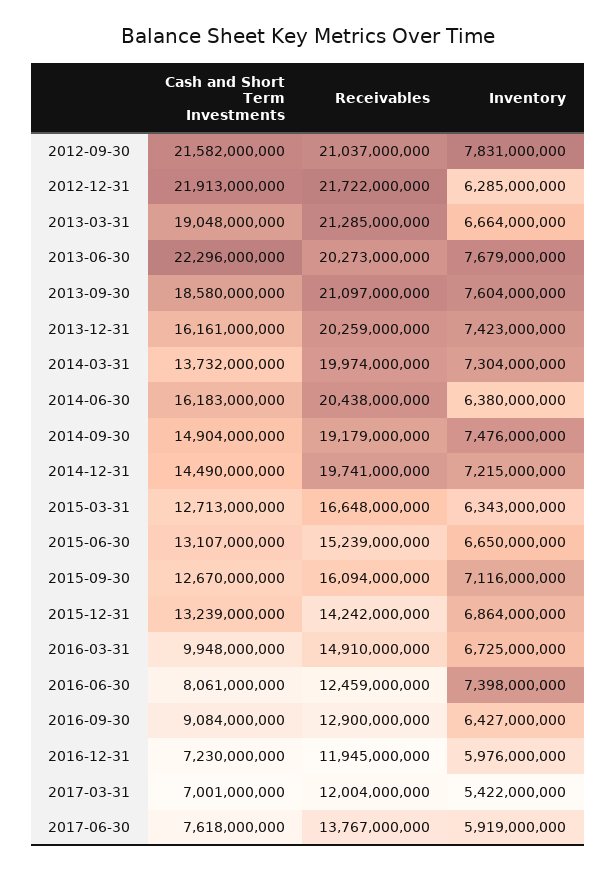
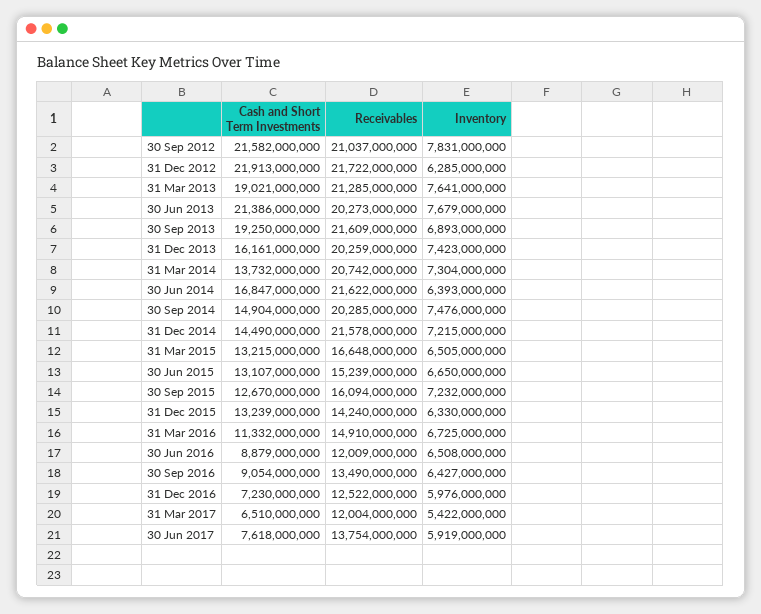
  {
    "Cash and Short Term Investments": {
      "2012-09-30": 21582000000,
      "2012-12-31": 21913000000,
-     "2013-03-31": 19048000000,
+     "2013-03-31": 19021000000,
-     "2013-06-30": 22296000000,
+     "2013-06-30": 21386000000,
-     "2013-09-30": 18580000000,
+     "2013-09-30": 19250000000,
      "2013-12-31": 16161000000,
      "2014-03-31": 13732000000,
-     "2014-06-30": 16183000000,
+     "2014-06-30": 16847000000,
      "2014-09-30": 14904000000,
      "2014-12-31": 14490000000,
-     "2015-03-31": 12713000000,
+     "2015-03-31": 13215000000,
      "2015-06-30": 13107000000,
      "2015-09-30": 12670000000,
      "2015-12-31": 13239000000,
-     "2016-03-31": 9948000000,
+     "2016-03-31": 11332000000,
-     "2016-06-30": 8061000000,
+     "2016-06-30": 8879000000,
-     "2016-09-30": 9084000000,
+     "2016-09-30": 9054000000,
      "2016-12-31": 7230000000,
-     "2017-03-31": 7001000000,
+     "2017-03-31": 6510000000,
      "2017-06-30": 7618000000
    },
    "Receivables": {
      "2012-09-30": 21037000000,
      "2012-12-31": 21722000000,
      "2013-03-31": 21285000000,
      "2013-06-30": 20273000000,
-     "2013-09-30": 21097000000,
+     "2013-09-30": 21609000000,
      "2013-12-31": 20259000000,
-     "2014-03-31": 19974000000,
+     "2014-03-31": 20742000000,
-     "2014-06-30": 20438000000,
+     "2014-06-30": 21622000000,
-     "2014-09-30": 19179000000,
+     "2014-09-30": 20285000000,
-     "2014-12-31": 19741000000,
+     "2014-12-31": 21578000000,
      "2015-03-31": 16648000000,
      "2015-06-30": 15239000000,
      "2015-09-30": 16094000000,
-     "2015-12-31": 14242000000,
+     "2015-12-31": 14240000000,
      "2016-03-31": 14910000000,
-     "2016-06-30": 12459000000,
+     "2016-06-30": 12009000000,
-     "2016-09-30": 12900000000,
+     "2016-09-30": 13490000000,
-     "2016-12-31": 11945000000,
+     "2016-12-31": 12522000000,
      "2017-03-31": 12004000000,
-     "2017-06-30": 13767000000
+     "2017-06-30": 13754000000
    },
    "Inventory": {
      "2012-09-30": 7831000000,
      "2012-12-31": 6285000000,
-     "2013-03-31": 6664000000,
+     "2013-03-31": 7641000000,
      "2013-06-30": 7679000000,
-     "2013-09-30": 7604000000,
+     "2013-09-30": 6893000000,
      "2013-12-31": 7423000000,
      "2014-03-31": 7304000000,
-     "2014-06-30": 6380000000,
+     "2014-06-30": 6393000000,
      "2014-09-30": 7476000000,
      "2014-12-31": 7215000000,
-     "2015-03-31": 6343000000,
+     "2015-03-31": 6505000000,
      "2015-06-30": 6650000000,
-     "2015-09-30": 7116000000,
+     "2015-09-30": 7232000000,
-     "2015-12-31": 6864000000,
+     "2015-12-31": 6330000000,
      "2016-03-31": 6725000000,
-     "2016-06-30": 7398000000,
+     "2016-06-30": 6508000000,
      "2016-09-30": 6427000000,
      "2016-12-31": 5976000000,
      "2017-03-31": 5422000000,
      "2017-06-30": 5919000000
    }
  }

